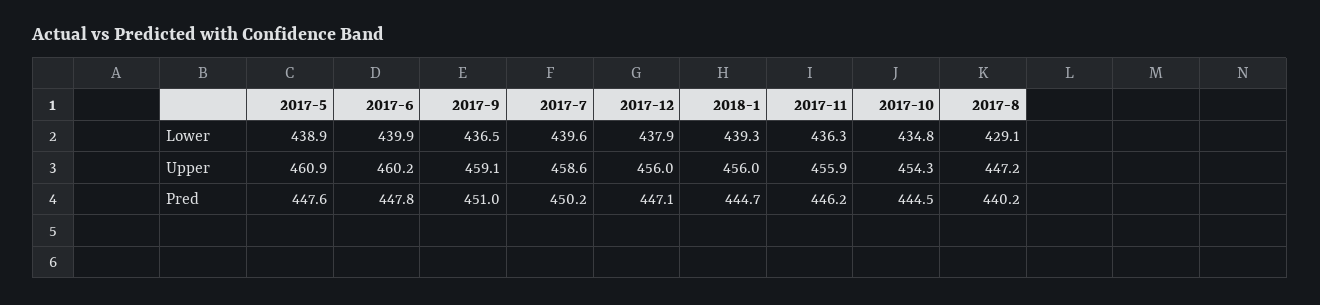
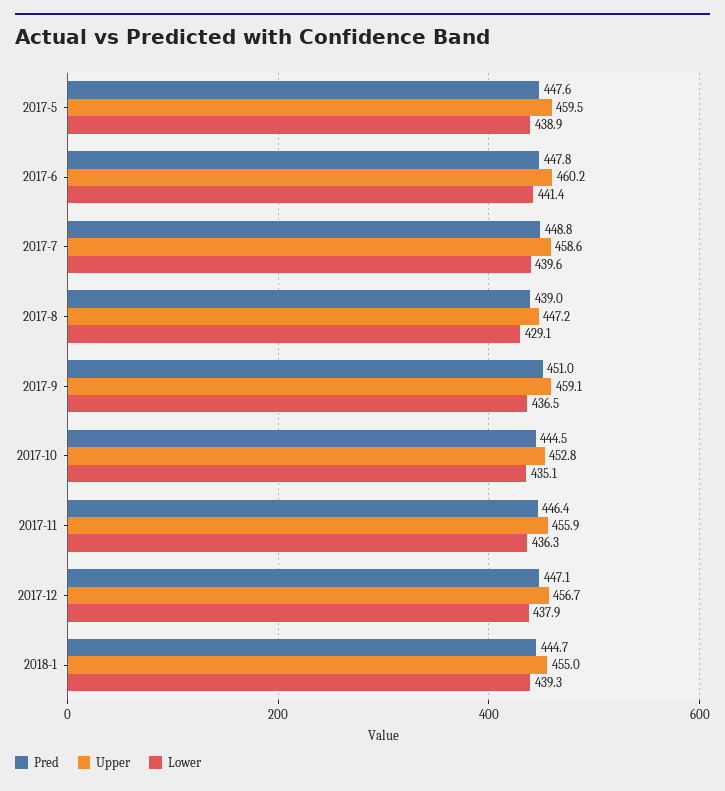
  {
    "Lower": {
      "2017-5": 438.9,
-     "2017-6": 439.9,
+     "2017-6": 441.4,
      "2017-9": 436.5,
      "2017-7": 439.6,
      "2017-12": 437.9,
      "2018-1": 439.3,
      "2017-11": 436.3,
-     "2017-10": 434.8,
+     "2017-10": 435.1,
      "2017-8": 429.1
    },
    "Upper": {
-     "2017-5": 460.9,
+     "2017-5": 459.5,
      "2017-6": 460.2,
      "2017-9": 459.1,
      "2017-7": 458.6,
-     "2017-12": 456,
+     "2017-12": 456.7,
-     "2018-1": 456,
+     "2018-1": 455,
      "2017-11": 455.9,
-     "2017-10": 454.3,
+     "2017-10": 452.8,
      "2017-8": 447.2
    },
    "Pred": {
      "2017-5": 447.6,
      "2017-6": 447.8,
      "2017-9": 451,
-     "2017-7": 450.2,
+     "2017-7": 448.8,
      "2017-12": 447.1,
      "2018-1": 444.7,
-     "2017-11": 446.2,
+     "2017-11": 446.4,
      "2017-10": 444.5,
-     "2017-8": 440.2
+     "2017-8": 439
    }
  }

